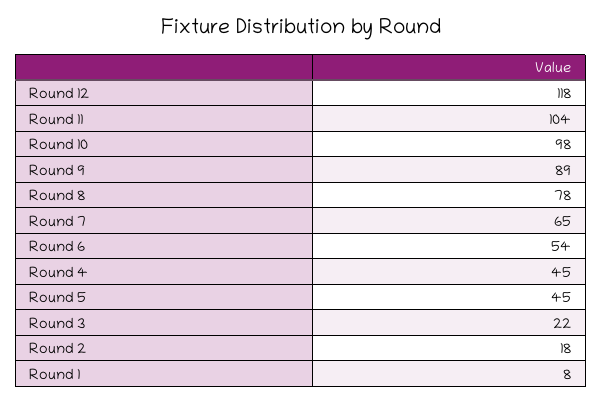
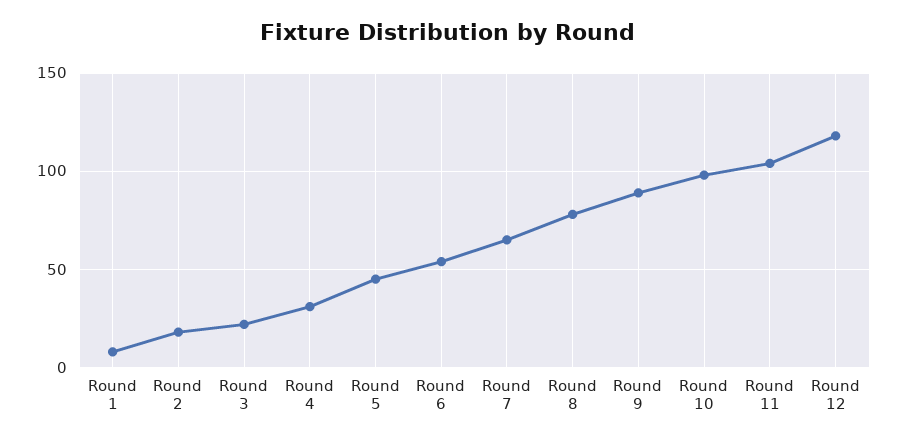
  {
    "Round 12": 118,
    "Round 11": 104,
    "Round 10": 98,
    "Round 9": 89,
    "Round 8": 78,
    "Round 7": 65,
    "Round 6": 54,
-   "Round 4": 45,
+   "Round 4": 30,
    "Round 5": 45,
    "Round 3": 22,
    "Round 2": 18,
    "Round 1": 8
  }

